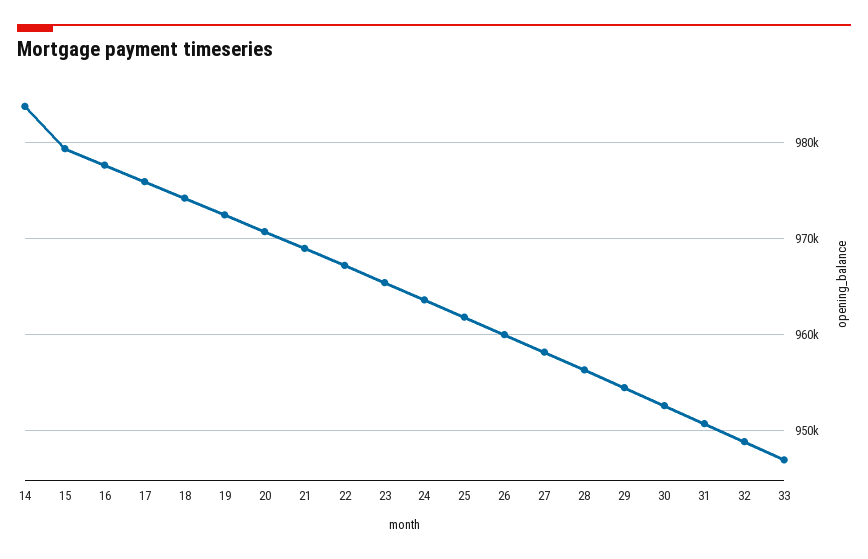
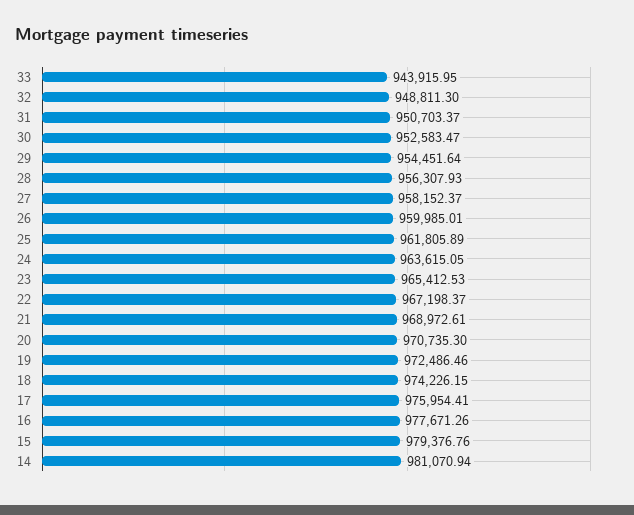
  {
-   "14": 984000,
+   "14": 981070.94,
    "15": 979376.76,
    "16": 977671.26,
    "17": 975954.41,
    "18": 974226.15,
    "19": 972486.46,
    "20": 970735.3,
    "21": 968972.61,
    "22": 967198.37,
    "23": 965412.53,
    "24": 963615.05,
    "25": 961805.89,
    "26": 959985.01,
    "27": 958152.37,
    "28": 956307.93,
    "29": 954451.64,
    "30": 952583.47,
    "31": 950703.37,
    "32": 948811.3,
-   "33": 947000
+   "33": 943915.95
  }

